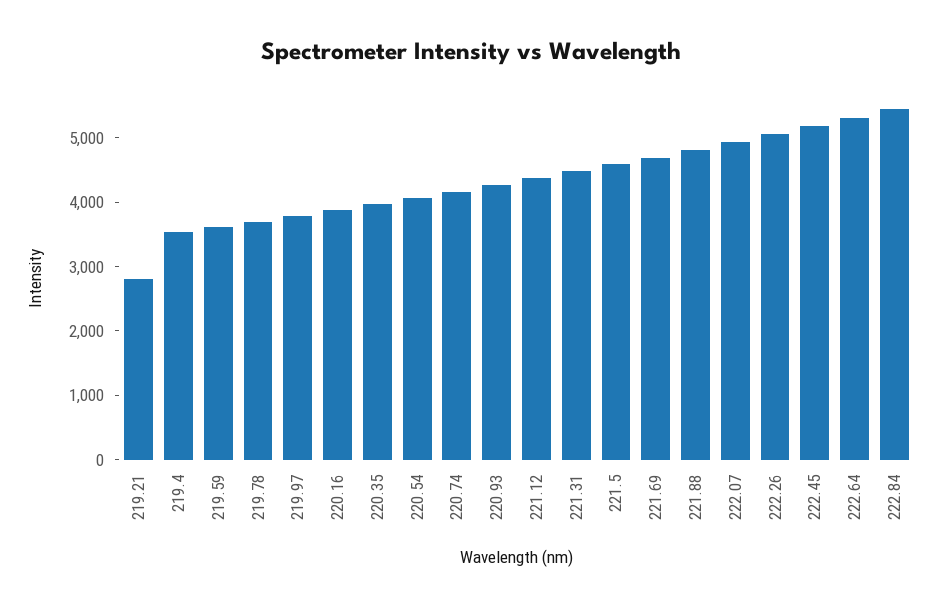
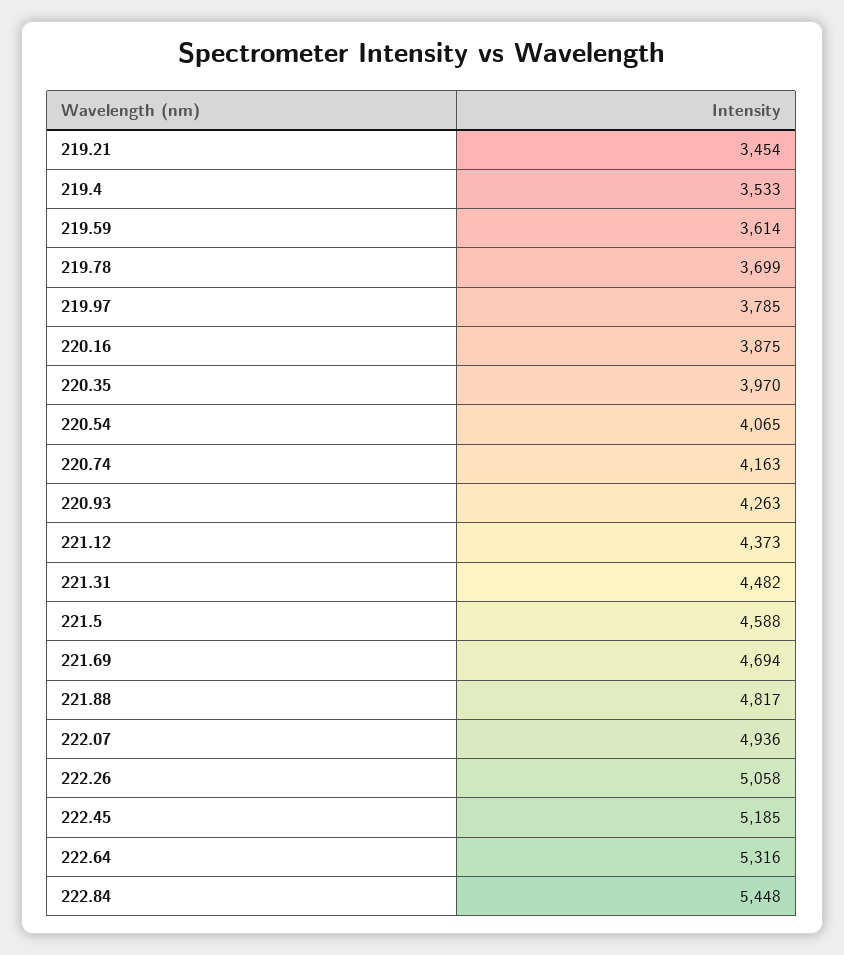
  {
-   "219.21": 2800,
+   "219.21": 3454,
    "219.4": 3533,
    "219.59": 3614,
    "219.78": 3699,
    "219.97": 3785,
    "220.16": 3875,
    "220.35": 3970,
    "220.54": 4065,
    "220.74": 4163,
    "220.93": 4263,
    "221.12": 4373,
    "221.31": 4482,
    "221.5": 4588,
    "221.69": 4694,
    "221.88": 4817,
    "222.07": 4936,
    "222.26": 5058,
    "222.45": 5185,
    "222.64": 5316,
    "222.84": 5448
  }

